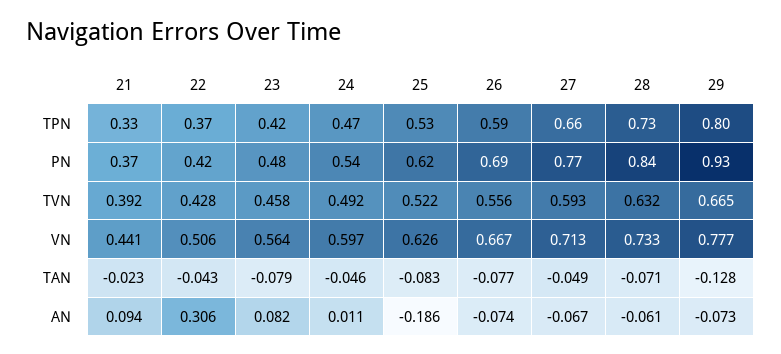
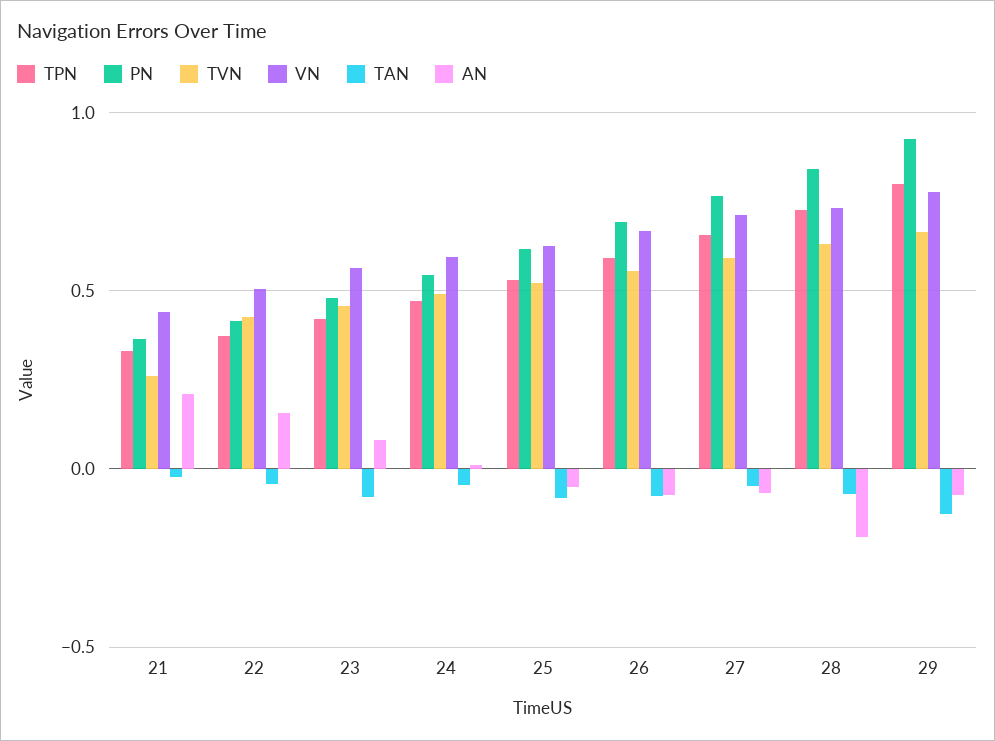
  {
    "TPN": {
      "21": 0.33,
      "22": 0.37,
      "23": 0.42,
      "24": 0.47,
      "25": 0.53,
      "26": 0.59,
      "27": 0.66,
      "28": 0.73,
      "29": 0.8
    },
    "PN": {
      "21": 0.37,
      "22": 0.42,
      "23": 0.48,
      "24": 0.54,
      "25": 0.62,
      "26": 0.69,
      "27": 0.77,
      "28": 0.84,
      "29": 0.93
    },
    "TVN": {
-     "21": 0.392,
+     "21": 0.25,
      "22": 0.428,
      "23": 0.458,
      "24": 0.492,
      "25": 0.522,
      "26": 0.556,
      "27": 0.593,
      "28": 0.632,
      "29": 0.665
    },
    "VN": {
      "21": 0.441,
      "22": 0.506,
      "23": 0.564,
      "24": 0.597,
      "25": 0.626,
      "26": 0.667,
      "27": 0.713,
      "28": 0.733,
      "29": 0.777
    },
    "TAN": {
      "21": -0.023,
      "22": -0.043,
      "23": -0.079,
      "24": -0.046,
      "25": -0.083,
      "26": -0.077,
      "27": -0.049,
      "28": -0.071,
      "29": -0.128
    },
    "AN": {
-     "21": 0.094,
+     "21": 0.2,
-     "22": 0.306,
+     "22": 0.15,
      "23": 0.082,
      "24": 0.011,
-     "25": -0.186,
+     "25": -0.05,
      "26": -0.074,
      "27": -0.067,
-     "28": -0.061,
+     "28": -0.2,
      "29": -0.073
    }
  }

